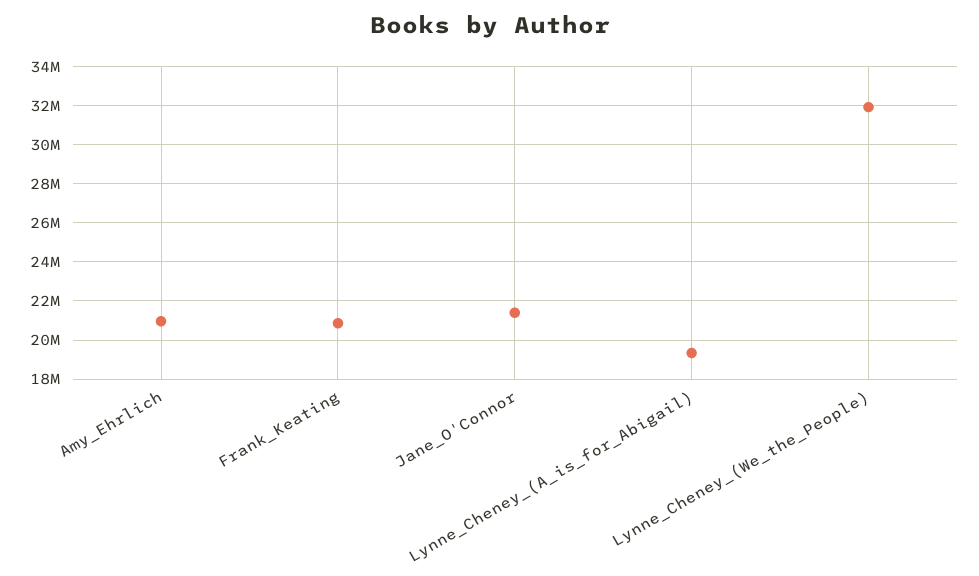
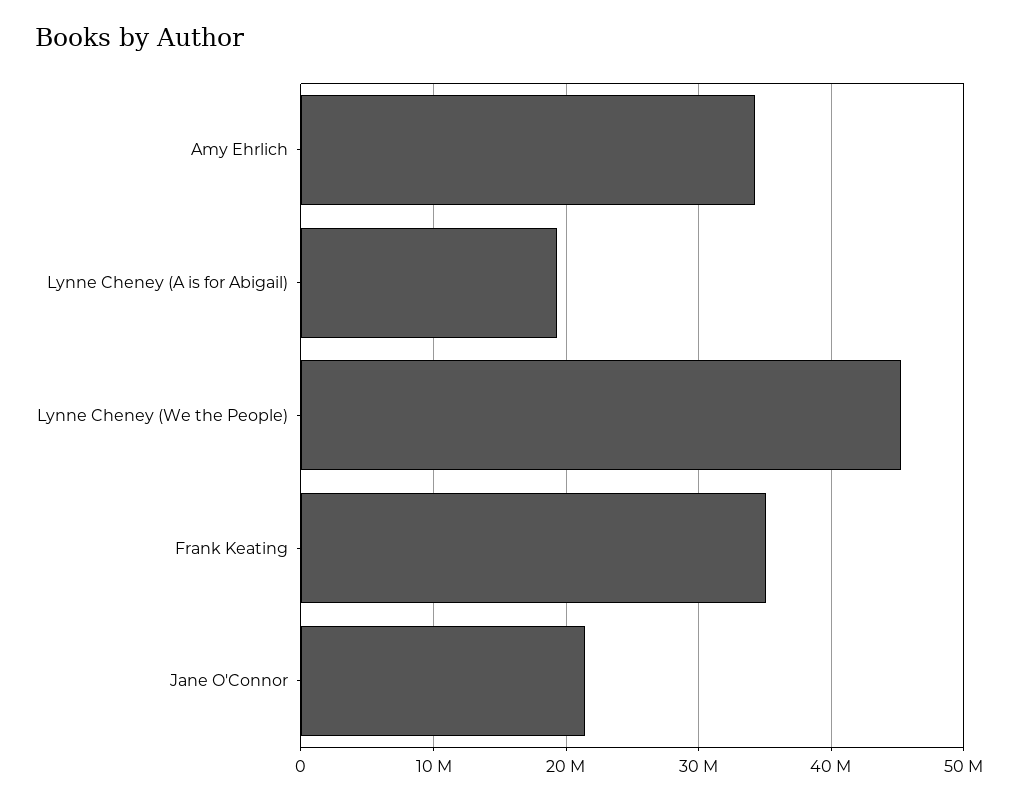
  {
-   "Amy_Ehrlich": 21000000,
+   "Amy_Ehrlich": 34000000,
-   "Frank_Keating": 21000000,
+   "Frank_Keating": 35000000,
    "Jane_O'Connor": 21500000,
    "Lynne_Cheney_(A_is_for_Abigail)": 19500000,
-   "Lynne_Cheney_(We_the_People)": 32000000
+   "Lynne_Cheney_(We_the_People)": 45000000
  }

